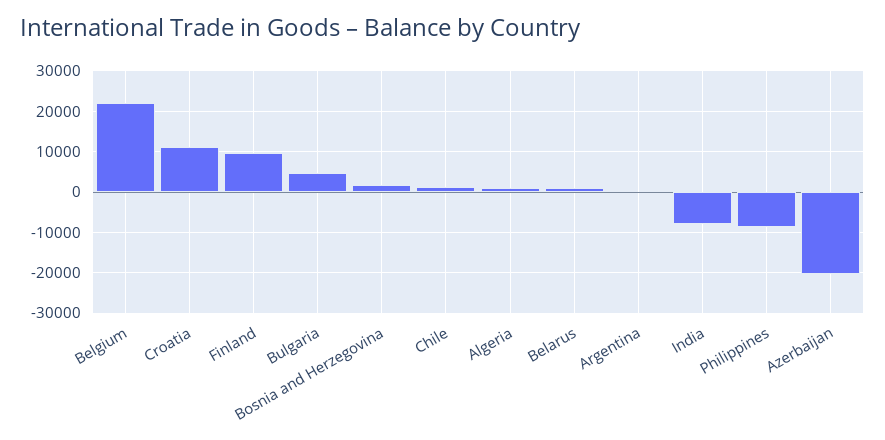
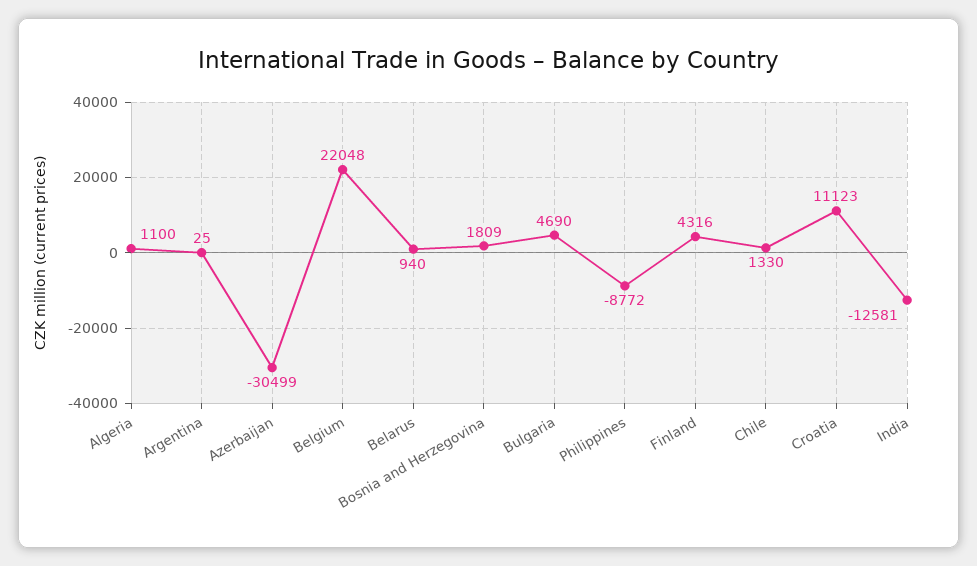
  {
    "Belgium": 22048,
    "Croatia": 11123,
-   "Finland": 10000,
+   "Finland": 4316,
    "Bulgaria": 4690,
    "Bosnia and Herzegovina": 1809,
    "Chile": 1330,
    "Algeria": 1100,
    "Belarus": 940,
    "Argentina": 25,
-   "India": -8000,
+   "India": -12581,
    "Philippines": -8772,
-   "Azerbaijan": -20000
+   "Azerbaijan": -30499
  }

